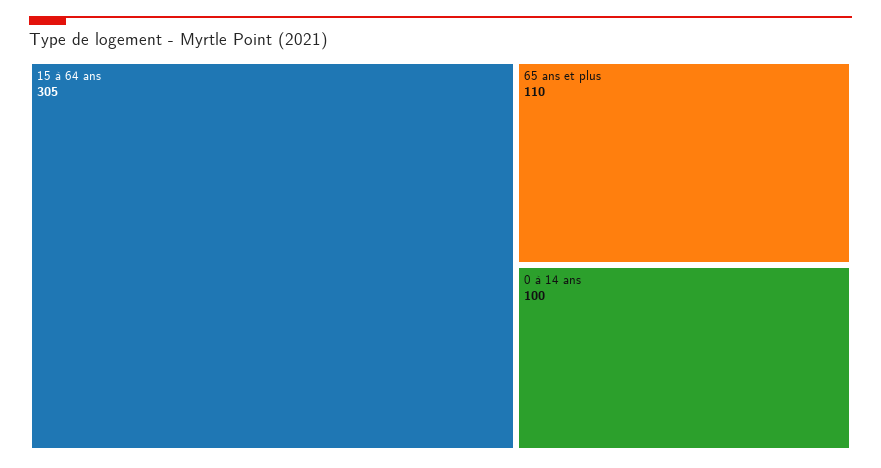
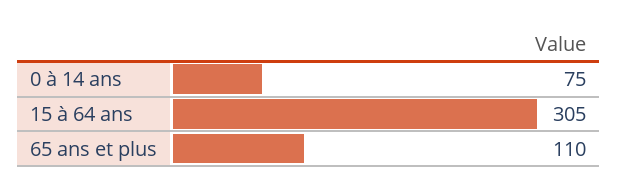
  {
    "15 à 64 ans": 305,
    "65 ans et plus": 110,
-   "0 à 14 ans": 100
+   "0 à 14 ans": 75
  }

